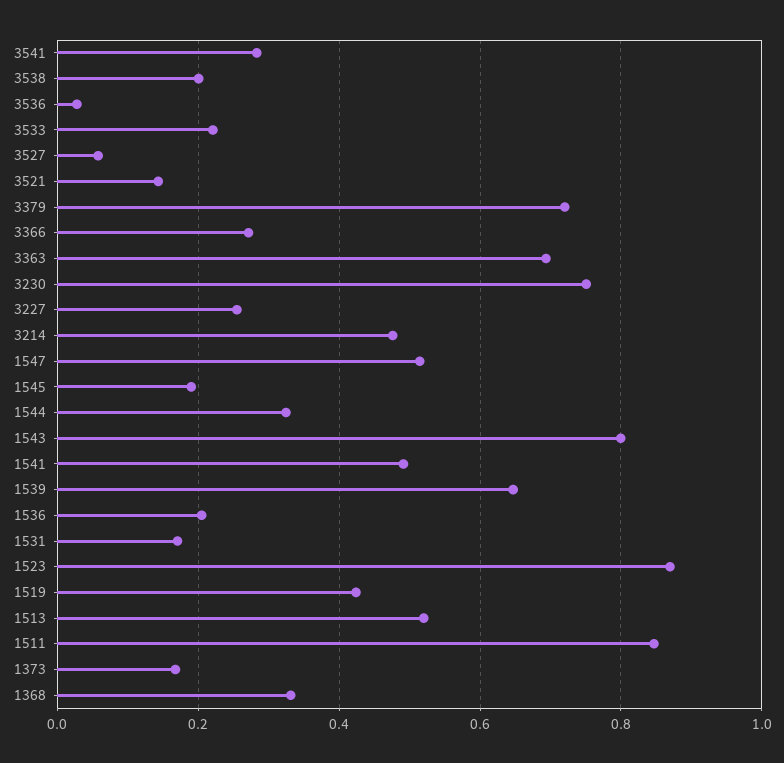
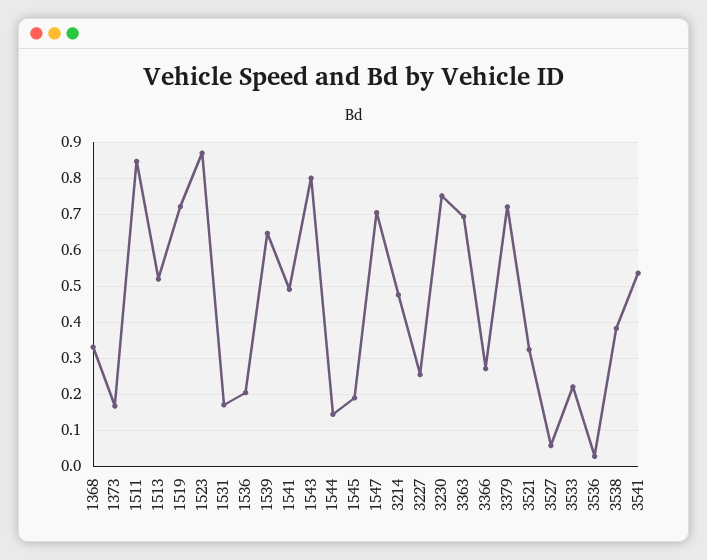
  {
-   "3541": 0.28,
+   "3541": 0.54,
-   "3538": 0.2,
+   "3538": 0.38,
    "3536": 0.02,
    "3533": 0.22,
    "3527": 0.06,
-   "3521": 0.14,
+   "3521": 0.32,
    "3379": 0.72,
    "3366": 0.28,
    "3363": 0.7,
    "3230": 0.76,
    "3227": 0.26,
    "3214": 0.48,
-   "1547": 0.52,
+   "1547": 0.7,
    "1545": 0.2,
-   "1544": 0.32,
+   "1544": 0.14,
    "1543": 0.8,
    "1541": 0.5,
    "1539": 0.64,
    "1536": 0.2,
    "1531": 0.18,
    "1523": 0.86,
-   "1519": 0.42,
+   "1519": 0.72,
    "1513": 0.52,
    "1511": 0.84,
    "1373": 0.16,
    "1368": 0.34
  }

